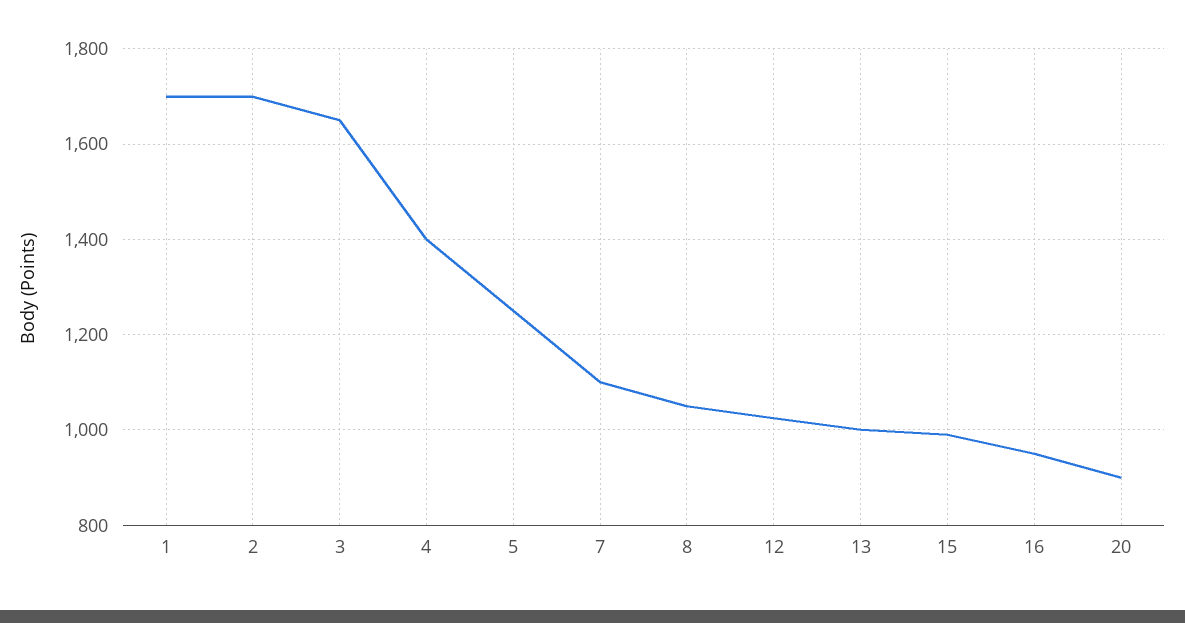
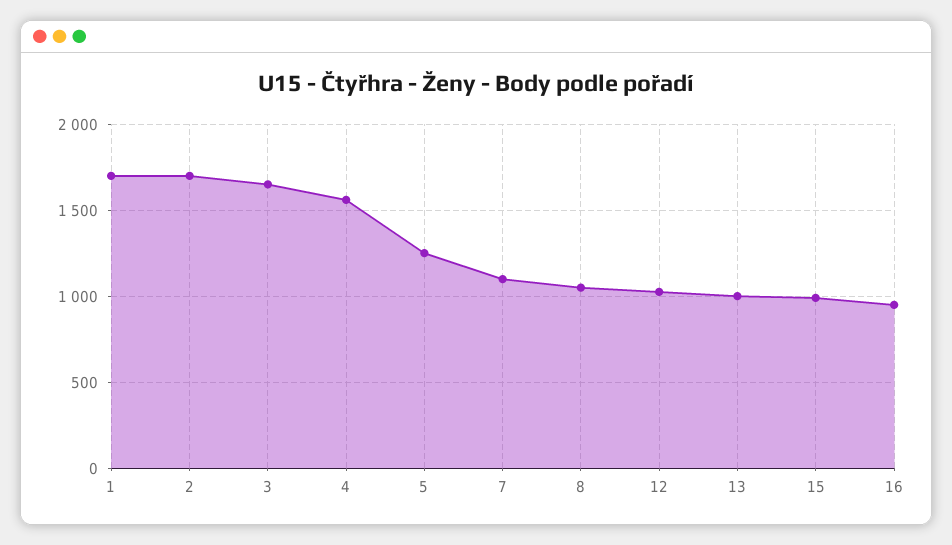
  {
    "1": 1700,
    "2": 1700,
    "3": 1660,
-   "4": 1400,
+   "4": 1550,
    "5": 1260,
    "7": 1100,
    "8": 1060,
    "12": 1020,
    "13": 1000,
    "15": 1000,
-   "16": 960,
+   "16": 960
-   "20": 900
  }

